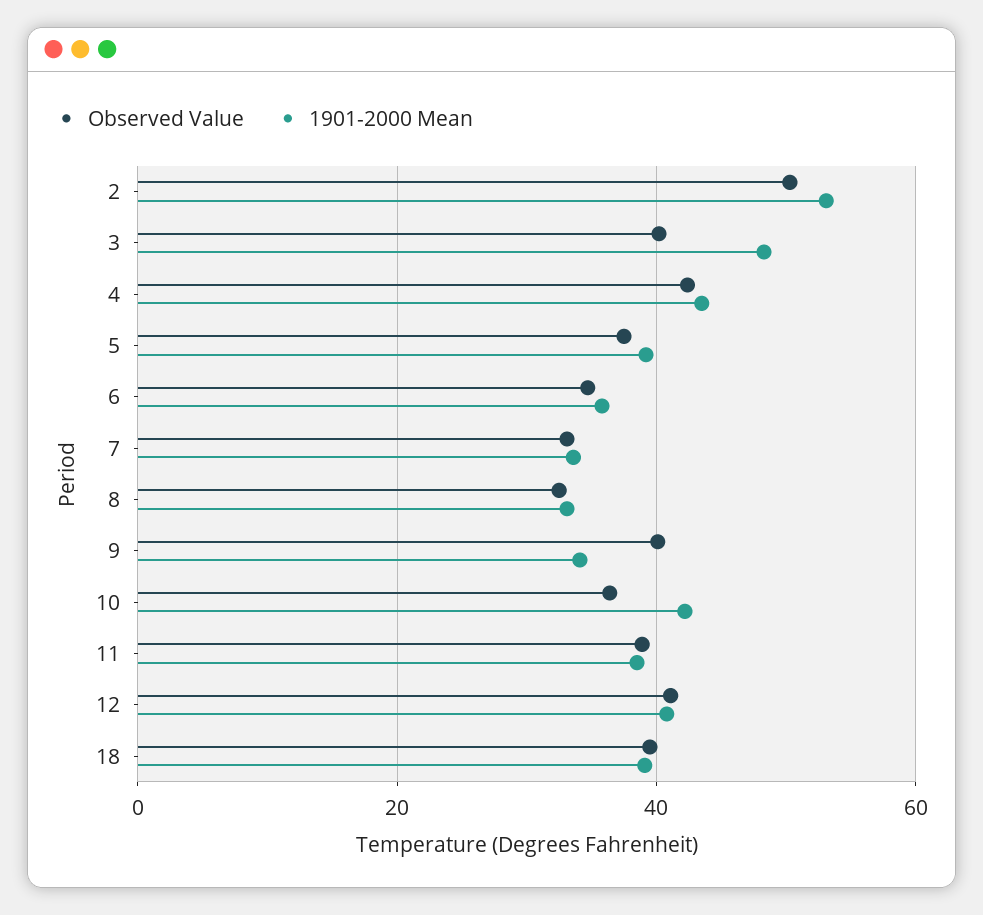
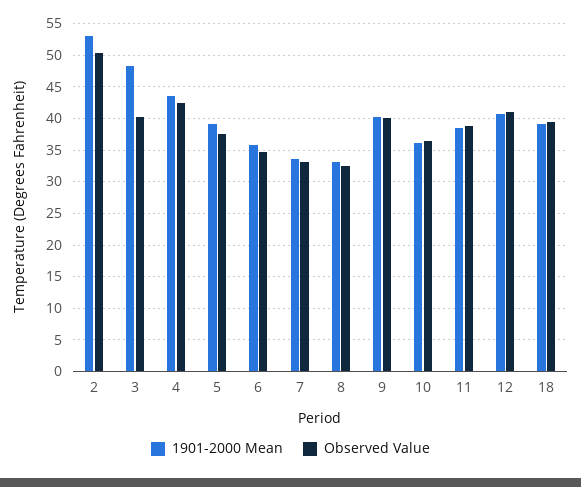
  {
    "Observed Value": {
      "2": 50,
      "3": 40,
      "4": 42,
      "5": 38,
      "6": 35,
      "7": 33,
      "8": 33,
      "9": 40,
      "10": 36,
      "11": 39,
      "12": 41,
      "18": 40
    },
    "1901-2000 Mean": {
      "2": 53,
      "3": 48,
      "4": 44,
      "5": 39,
      "6": 36,
      "7": 34,
      "8": 33,
-     "9": 34,
+     "9": 40,
-     "10": 42,
+     "10": 36,
      "11": 39,
      "12": 41,
      "18": 39
    }
  }

